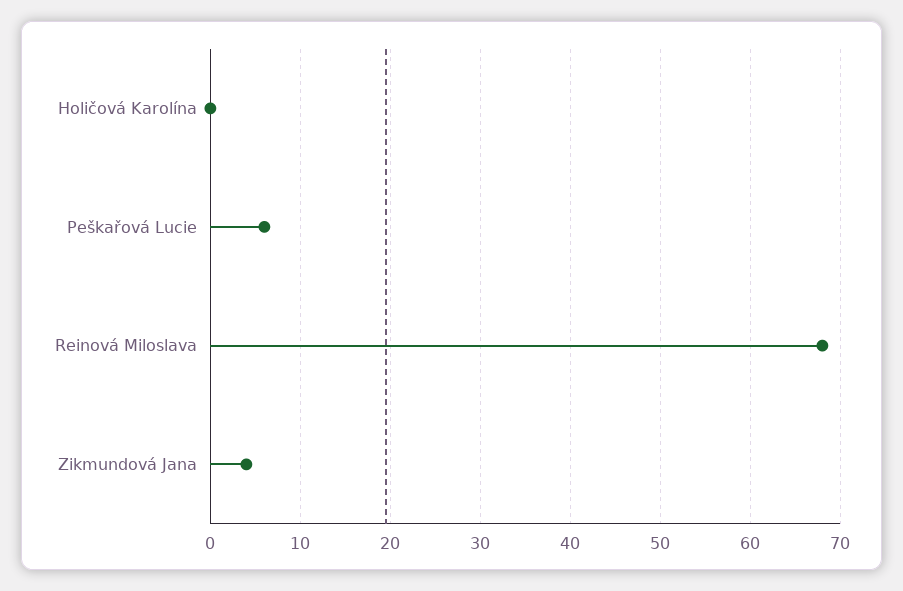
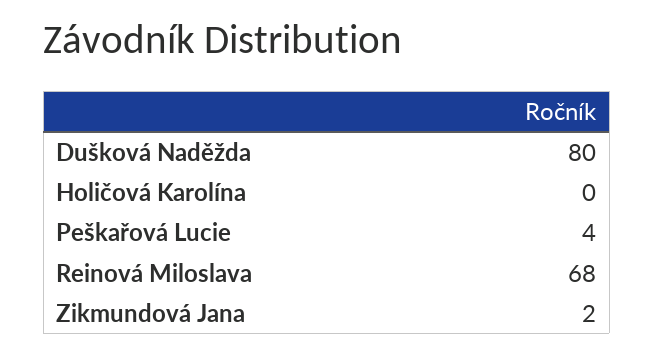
  {
    "Holičová Karolína": 0,
-   "Peškařová Lucie": 6,
+   "Peškařová Lucie": 4,
    "Reinová Miloslava": 68,
-   "Zikmundová Jana": 4
+   "Zikmundová Jana": 2,
+   "Dušková Naděžda": 80
  }

